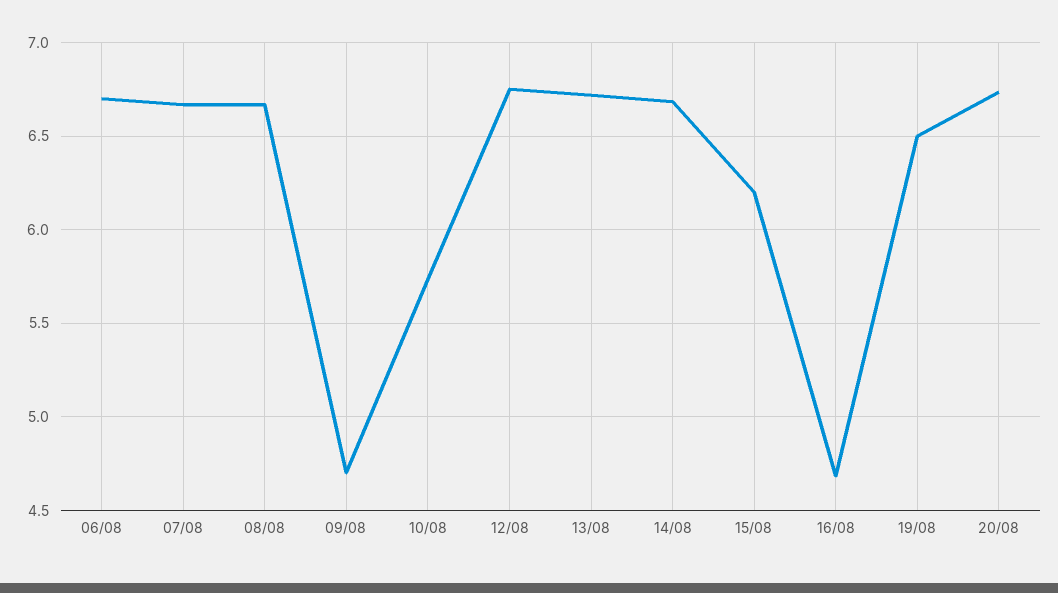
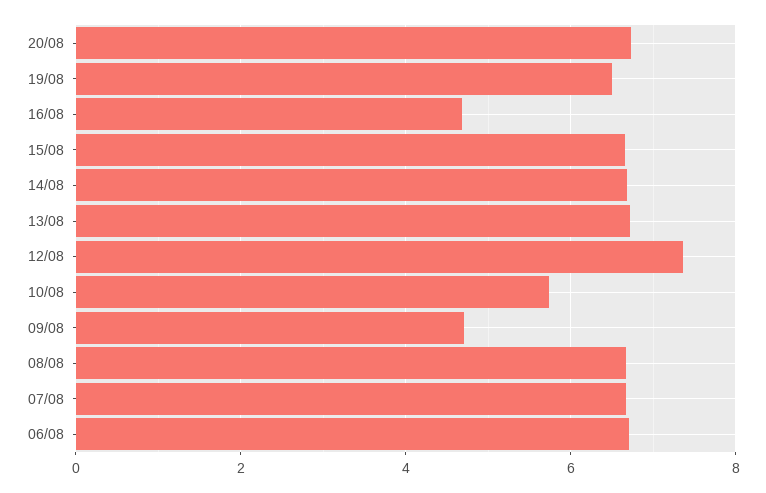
  {
    "06/08": 6.7,
    "07/08": 6.65,
    "08/08": 6.65,
    "09/08": 4.7,
    "10/08": 5.75,
-   "12/08": 6.75,
+   "12/08": 7.4,
    "13/08": 6.7,
    "14/08": 6.7,
-   "15/08": 6.2,
+   "15/08": 6.6,
    "16/08": 4.7,
    "19/08": 6.5,
    "20/08": 6.75
  }

